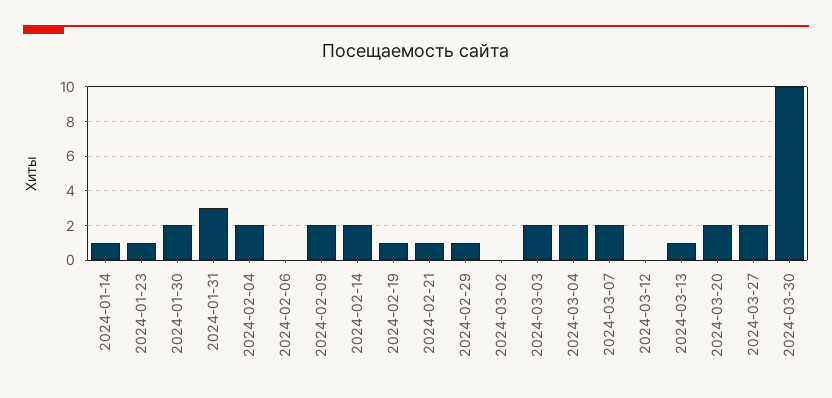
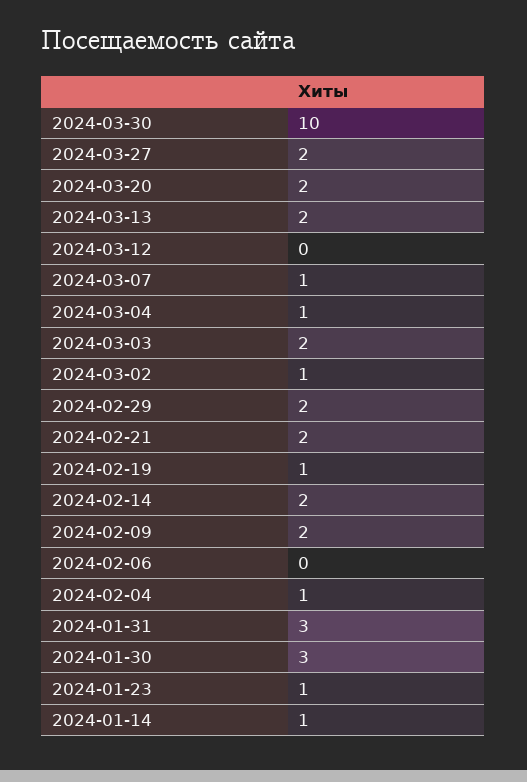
  {
    "2024-01-14": 1,
    "2024-01-23": 1,
-   "2024-01-30": 2,
+   "2024-01-30": 3,
    "2024-01-31": 3,
-   "2024-02-04": 2,
+   "2024-02-04": 1,
    "2024-02-06": 0,
    "2024-02-09": 2,
    "2024-02-14": 2,
    "2024-02-19": 1,
-   "2024-02-21": 1,
+   "2024-02-21": 2,
-   "2024-02-29": 1,
+   "2024-02-29": 2,
-   "2024-03-02": 0,
+   "2024-03-02": 1,
    "2024-03-03": 2,
-   "2024-03-04": 2,
+   "2024-03-04": 1,
-   "2024-03-07": 2,
+   "2024-03-07": 1,
    "2024-03-12": 0,
-   "2024-03-13": 1,
+   "2024-03-13": 2,
    "2024-03-20": 2,
    "2024-03-27": 2,
    "2024-03-30": 10
  }

